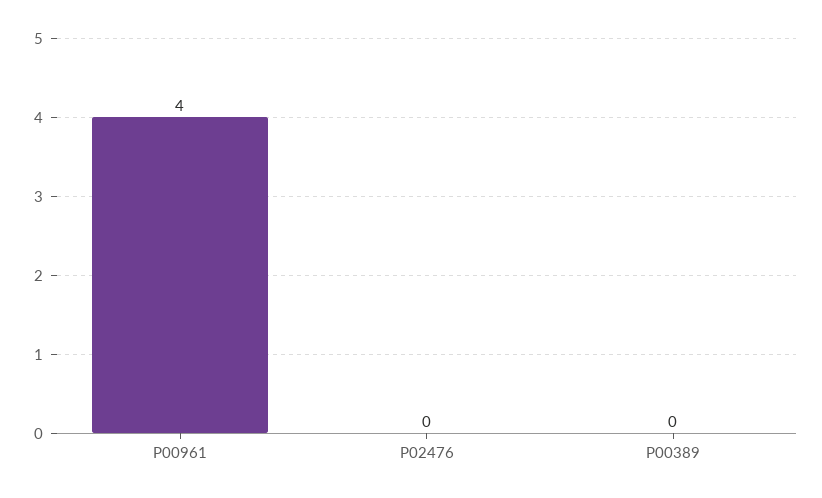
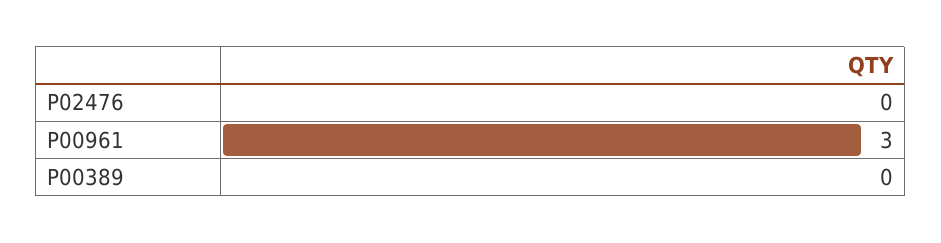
  {
-   "P00961": 4,
+   "P00961": 3,
    "P02476": 0,
    "P00389": 0
  }

